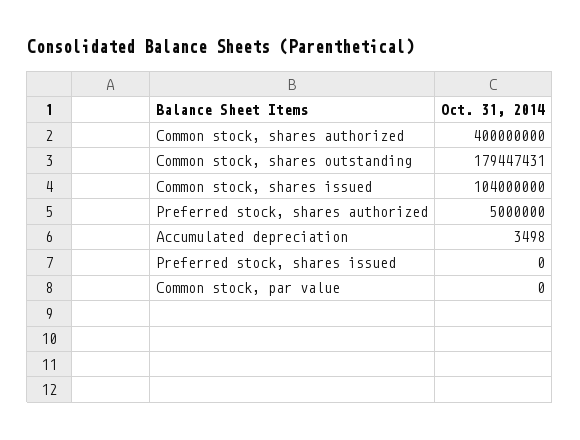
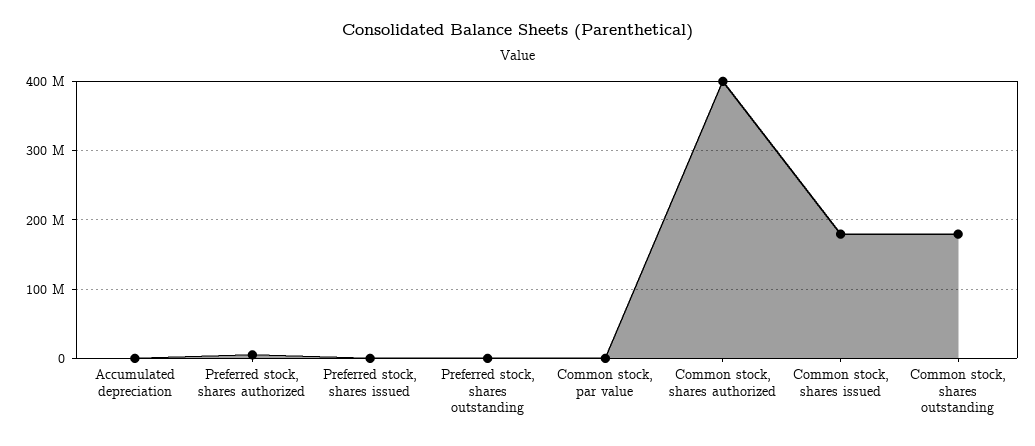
  {
    "Common stock, shares authorized": 400000000,
    "Common stock, shares outstanding": 179447431,
-   "Common stock, shares issued": 104000000,
+   "Common stock, shares issued": 180000000,
    "Preferred stock, shares authorized": 5000000,
    "Accumulated depreciation": 3498,
    "Preferred stock, shares issued": 0,
-   "Common stock, par value": 0
+   "Common stock, par value": 0,
+   "Preferred stock, shares outstanding": 0
  }

